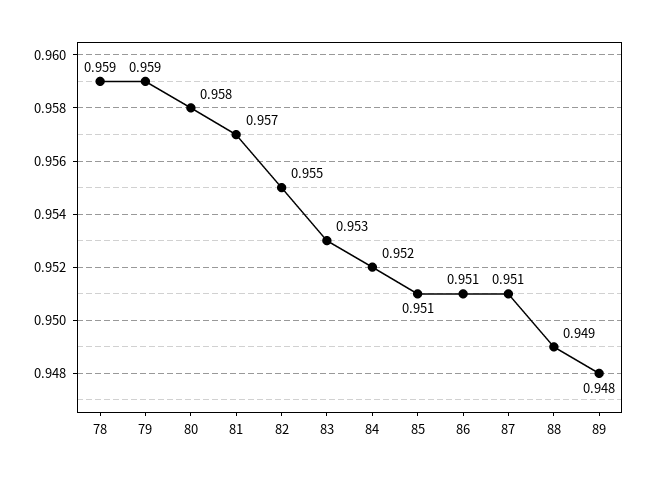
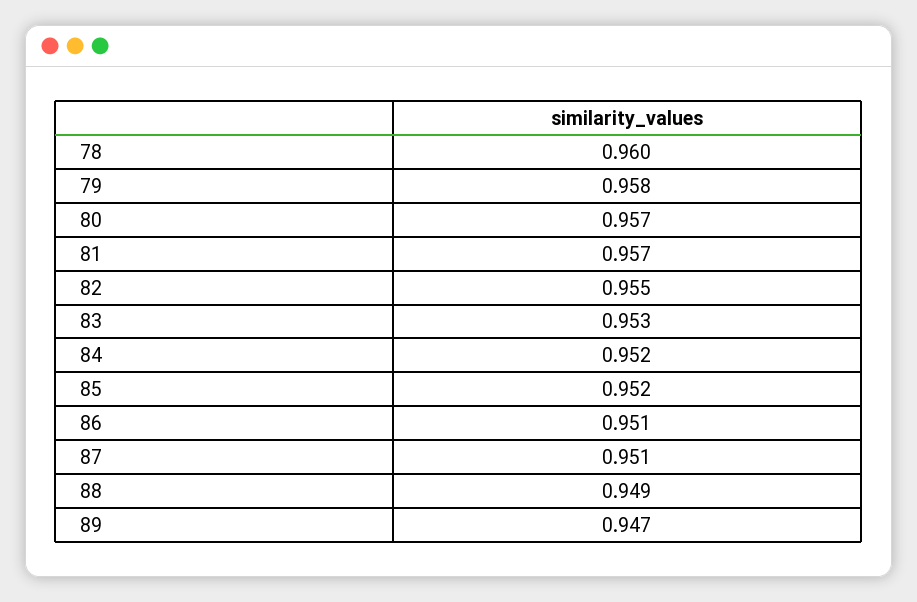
  {
-   "78": 0.959,
+   "78": 0.96,
-   "79": 0.959,
+   "79": 0.958,
-   "80": 0.958,
+   "80": 0.957,
    "81": 0.957,
    "82": 0.955,
    "83": 0.953,
    "84": 0.952,
-   "85": 0.951,
+   "85": 0.952,
    "86": 0.951,
    "87": 0.951,
    "88": 0.949,
-   "89": 0.948
+   "89": 0.947
  }

